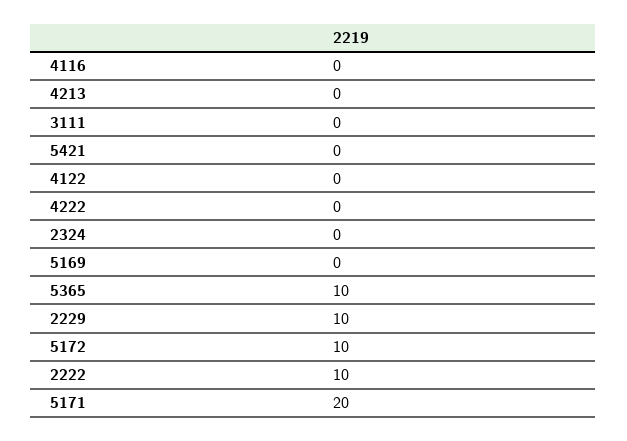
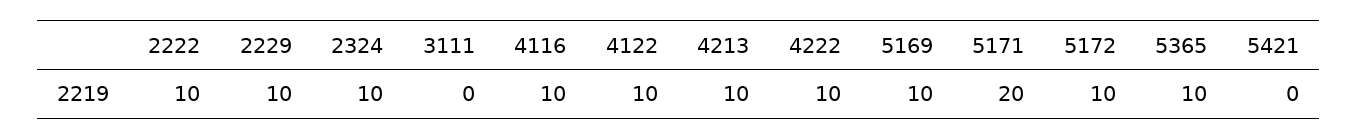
  {
-   "4116": 0,
+   "4116": 10,
-   "4213": 0,
+   "4213": 10,
    "3111": 0,
    "5421": 0,
-   "4122": 0,
+   "4122": 10,
-   "4222": 0,
+   "4222": 10,
-   "2324": 0,
+   "2324": 10,
-   "5169": 0,
+   "5169": 10,
    "5365": 10,
    "2229": 10,
    "5172": 10,
    "2222": 10,
    "5171": 20
  }

